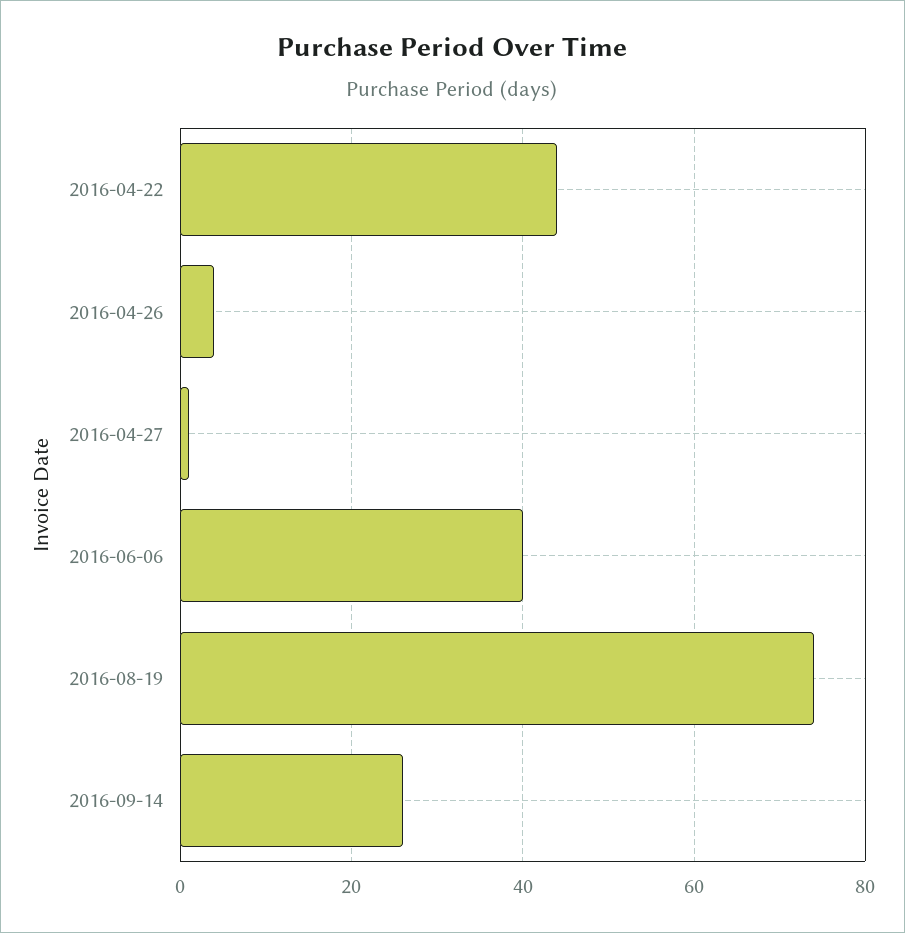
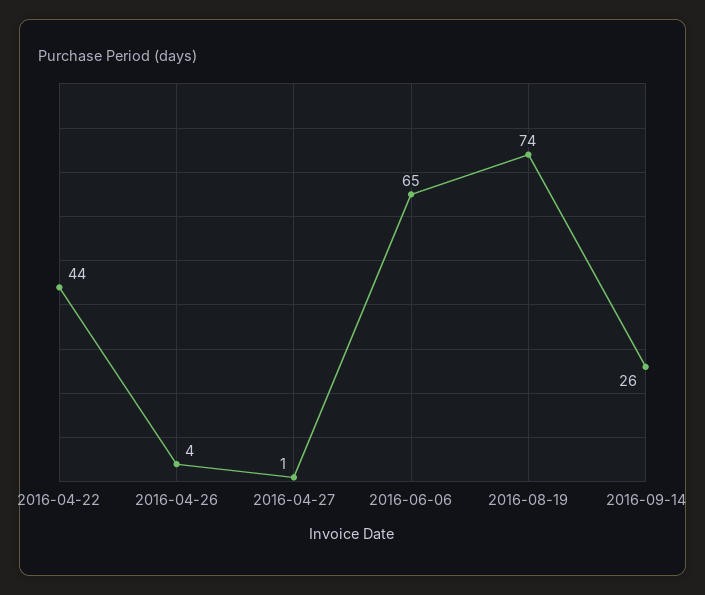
  {
    "2016-04-22": 44,
    "2016-04-26": 4,
    "2016-04-27": 1,
-   "2016-06-06": 40,
+   "2016-06-06": 65,
    "2016-08-19": 74,
    "2016-09-14": 26
  }

